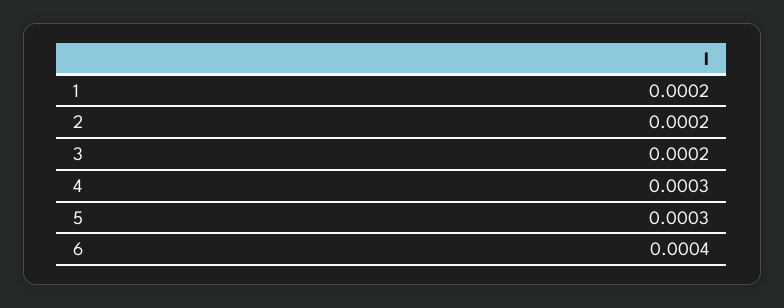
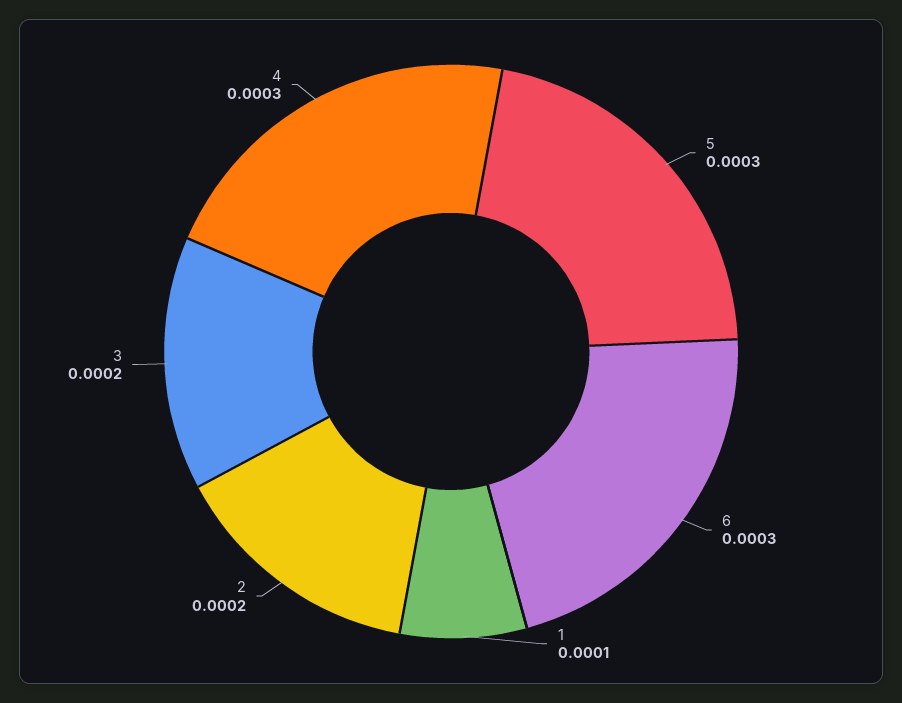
  {
-   "1": 0.0002,
+   "1": 0.0001,
    "2": 0.0002,
    "3": 0.0002,
    "4": 0.0003,
    "5": 0.0003,
-   "6": 0.0004
+   "6": 0.0003
  }

